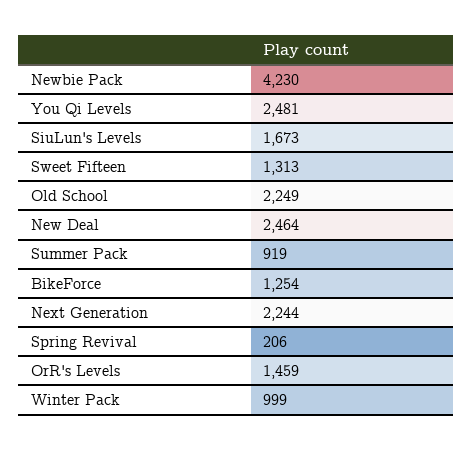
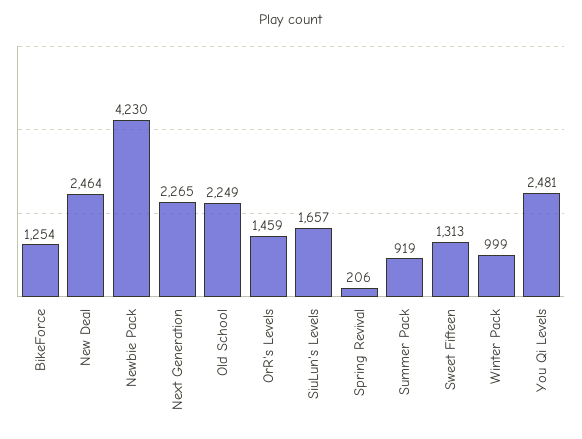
  {
    "Newbie Pack": 4230,
    "You Qi Levels": 2481,
-   "SiuLun's Levels": 1673,
+   "SiuLun's Levels": 1657,
    "Sweet Fifteen": 1313,
    "Old School": 2249,
    "New Deal": 2464,
    "Summer Pack": 919,
    "BikeForce": 1254,
-   "Next Generation": 2244,
+   "Next Generation": 2265,
    "Spring Revival": 206,
    "OrR's Levels": 1459,
    "Winter Pack": 999
  }

